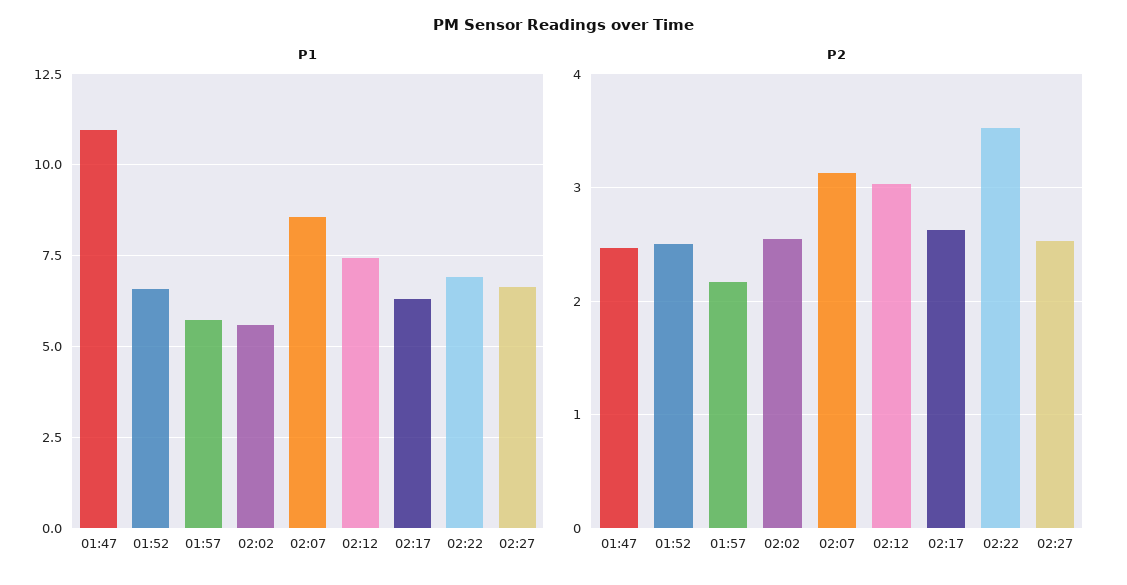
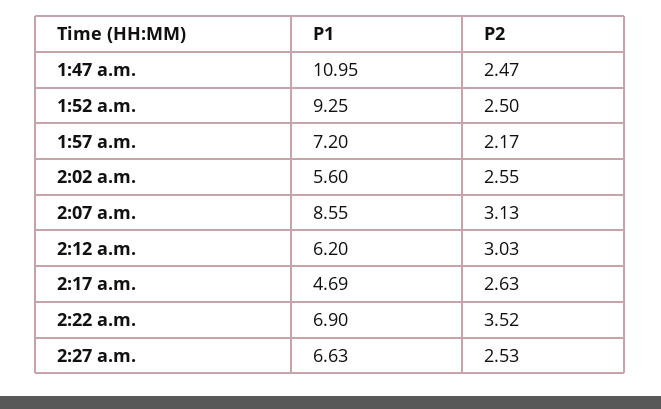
  {
    "P1": {
      "01:47": 10.95,
-     "01:52": 6.5,
+     "01:52": 9.25,
-     "01:57": 5.75,
+     "01:57": 7.2,
      "02:02": 5.6,
      "02:07": 8.55,
-     "02:12": 7.5,
+     "02:12": 6.2,
-     "02:17": 6.25,
+     "02:17": 4.69,
      "02:22": 6.9,
      "02:27": 6.63
    },
    "P2": {
      "01:47": 2.47,
      "01:52": 2.5,
      "01:57": 2.17,
      "02:02": 2.55,
      "02:07": 3.13,
      "02:12": 3.03,
      "02:17": 2.63,
      "02:22": 3.52,
      "02:27": 2.53
    }
  }

